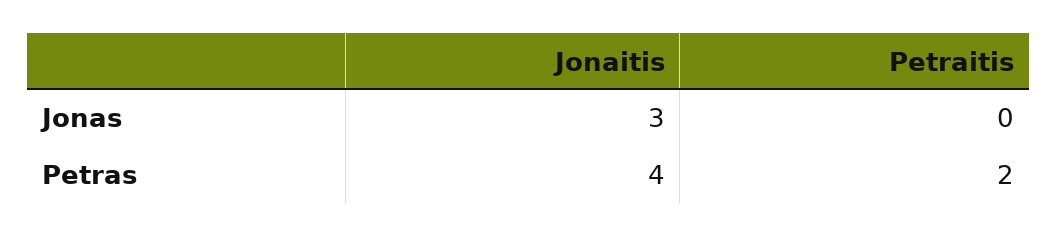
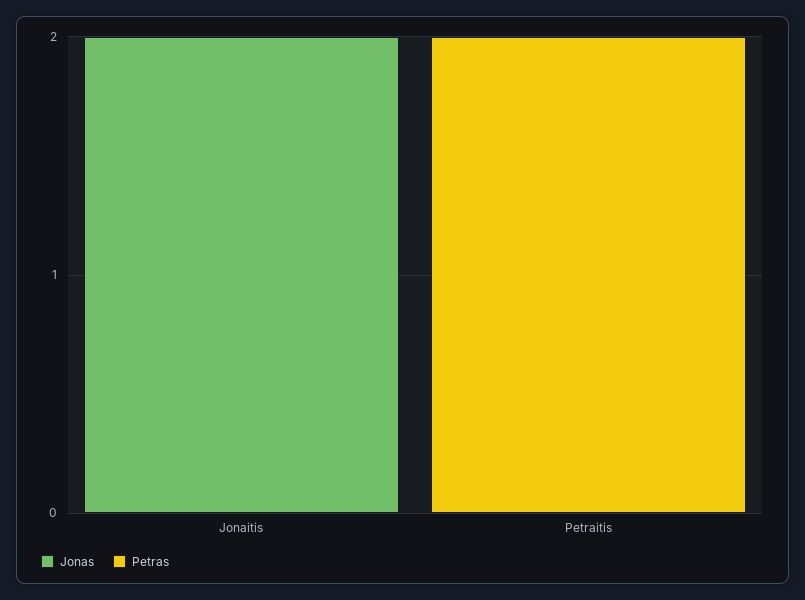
  {
    "Jonas": {
-     "Jonaitis": 3,
+     "Jonaitis": 2,
      "Petraitis": 0
    },
    "Petras": {
-     "Jonaitis": 4,
+     "Jonaitis": 0,
      "Petraitis": 2
    }
  }

